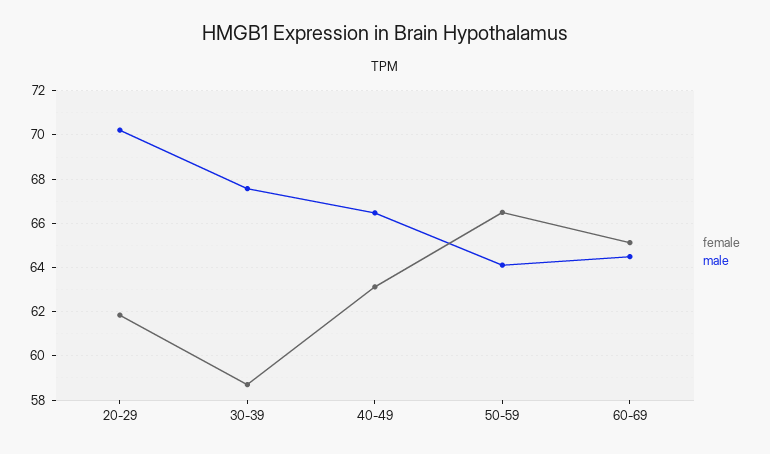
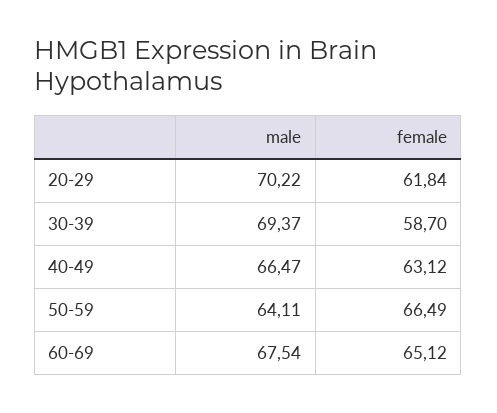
  {
    "female": {
      "20-29": 61.84,
      "30-39": 58.7,
      "40-49": 63.12,
      "50-59": 66.49,
      "60-69": 65.12
    },
    "male": {
      "20-29": 70.22,
-     "30-39": 67.5,
+     "30-39": 69.37,
      "40-49": 66.47,
      "50-59": 64.11,
-     "60-69": 64.5
+     "60-69": 67.54
    }
  }

